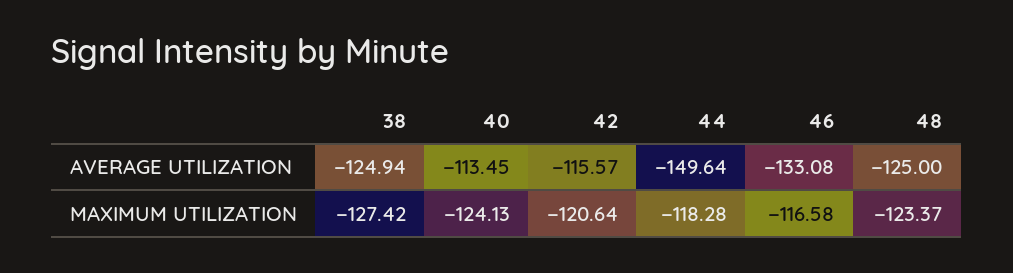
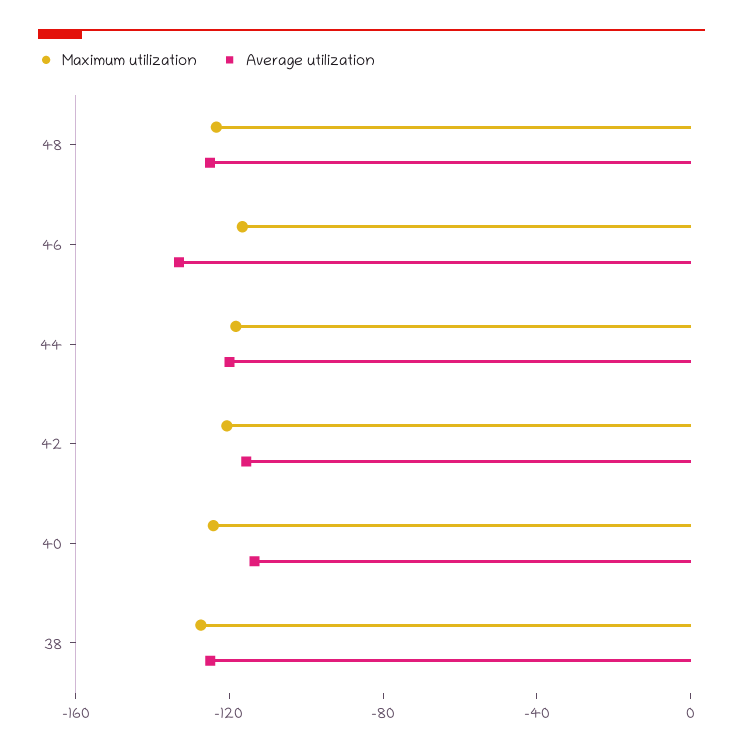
  {
    "AVERAGE UTILIZATION": {
      "38": -124.94,
      "40": -113.45,
      "42": -115.57,
-     "44": -149.64,
+     "44": -120,
      "46": -133.08,
      "48": -125
    },
    "MAXIMUM UTILIZATION": {
      "38": -127.42,
      "40": -124.13,
      "42": -120.64,
      "44": -118.28,
      "46": -116.58,
      "48": -123.37
    }
  }

